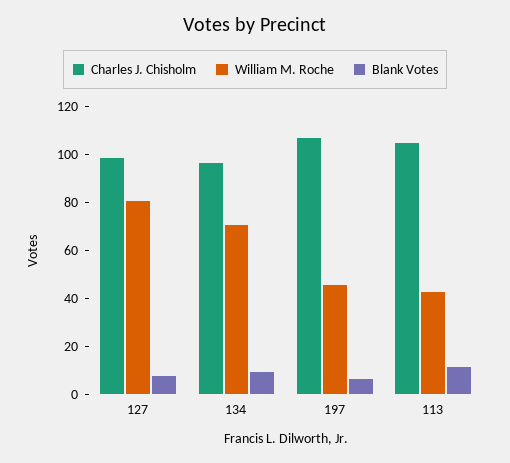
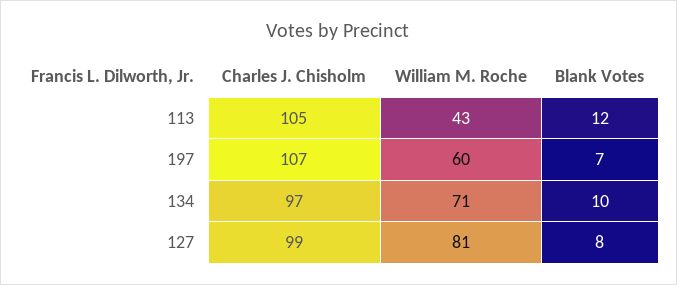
  {
    "Charles J. Chisholm": {
      "127": 99,
      "134": 97,
      "197": 107,
      "113": 105
    },
    "William M. Roche": {
      "127": 81,
      "134": 71,
-     "197": 45,
+     "197": 60,
      "113": 43
    },
    "Blank Votes": {
      "127": 8,
      "134": 10,
      "197": 7,
      "113": 12
    }
  }

